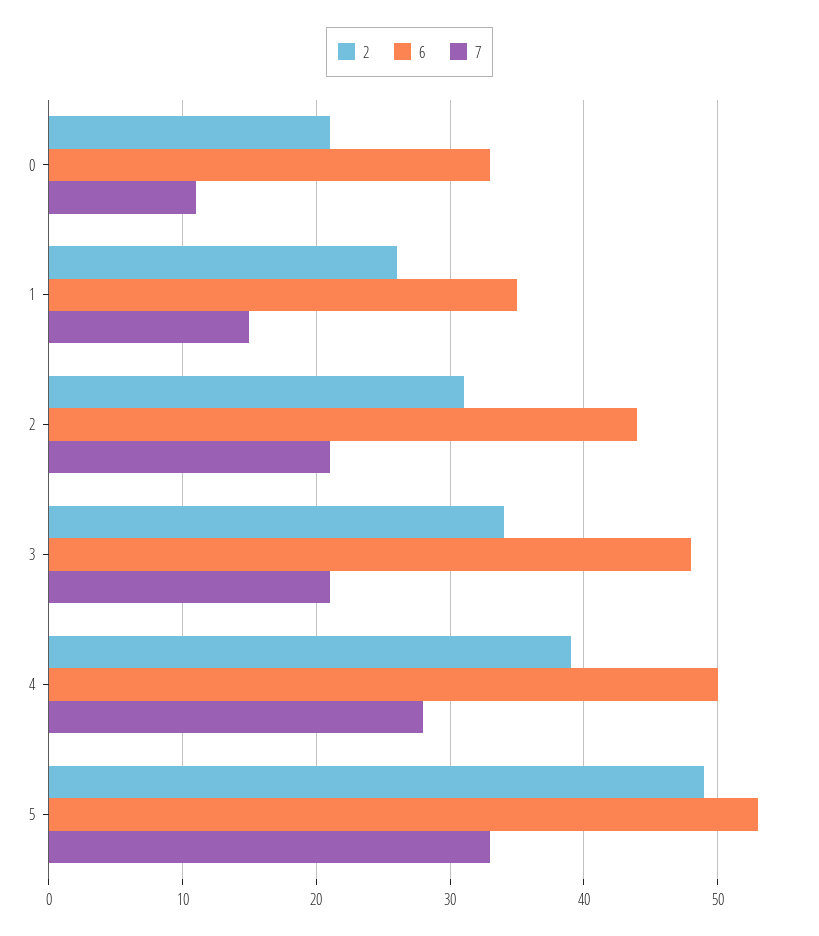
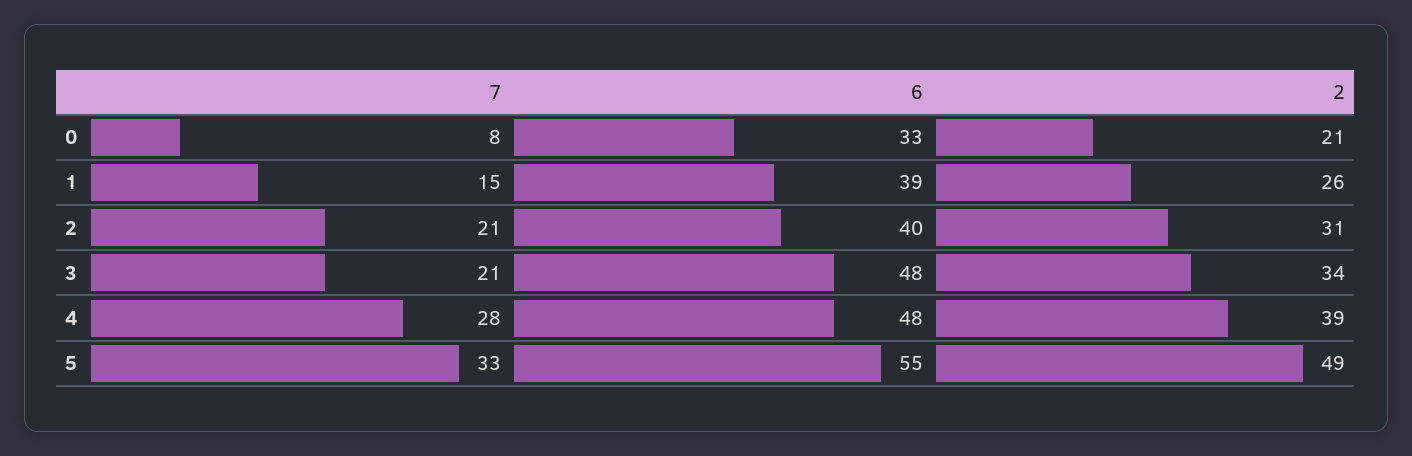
  {
    "2": {
      "0": 21,
      "1": 26,
      "2": 31,
      "3": 34,
      "4": 39,
      "5": 49
    },
    "6": {
      "0": 33,
-     "1": 35,
+     "1": 39,
-     "2": 44,
+     "2": 40,
      "3": 48,
-     "4": 50,
+     "4": 48,
-     "5": 53
+     "5": 55
    },
    "7": {
-     "0": 11,
+     "0": 8,
      "1": 15,
      "2": 21,
      "3": 21,
      "4": 28,
      "5": 33
    }
  }

